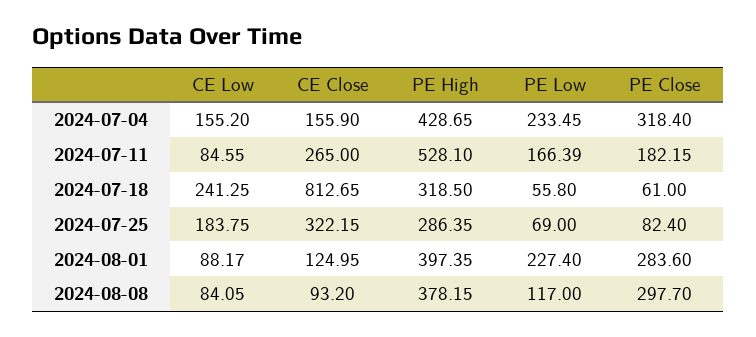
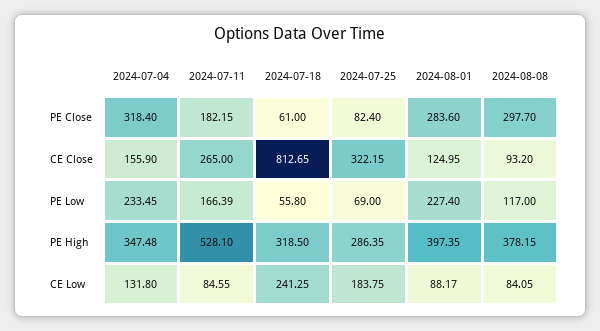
  {
    "CE Low": {
-     "2024-07-04": 155.2,
+     "2024-07-04": 131.8,
      "2024-07-11": 84.55,
      "2024-07-18": 241.25,
      "2024-07-25": 183.75,
      "2024-08-01": 88.17,
      "2024-08-08": 84.05
    },
    "CE Close": {
      "2024-07-04": 155.9,
      "2024-07-11": 265,
      "2024-07-18": 812.65,
      "2024-07-25": 322.15,
      "2024-08-01": 124.95,
      "2024-08-08": 93.2
    },
    "PE High": {
-     "2024-07-04": 428.65,
+     "2024-07-04": 347.48,
      "2024-07-11": 528.1,
      "2024-07-18": 318.5,
      "2024-07-25": 286.35,
      "2024-08-01": 397.35,
      "2024-08-08": 378.15
    },
    "PE Low": {
      "2024-07-04": 233.45,
      "2024-07-11": 166.39,
      "2024-07-18": 55.8,
      "2024-07-25": 69,
      "2024-08-01": 227.4,
      "2024-08-08": 117
    },
    "PE Close": {
      "2024-07-04": 318.4,
      "2024-07-11": 182.15,
      "2024-07-18": 61,
      "2024-07-25": 82.4,
      "2024-08-01": 283.6,
      "2024-08-08": 297.7
    }
  }

